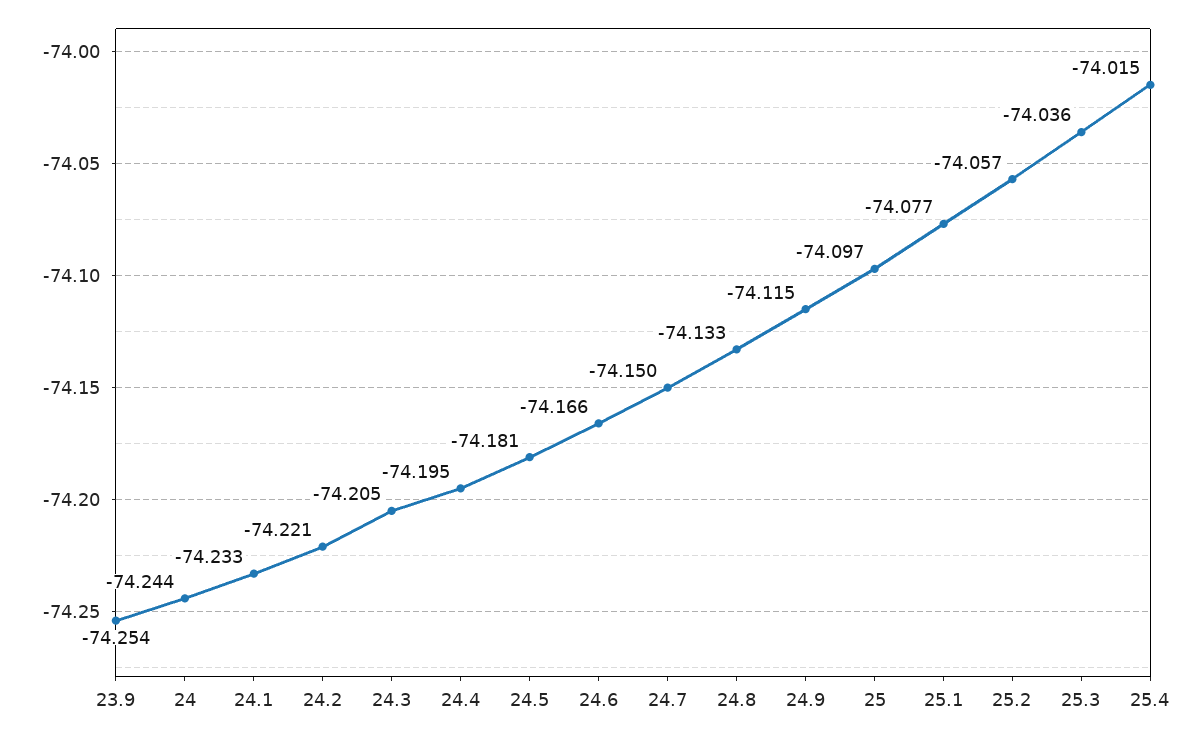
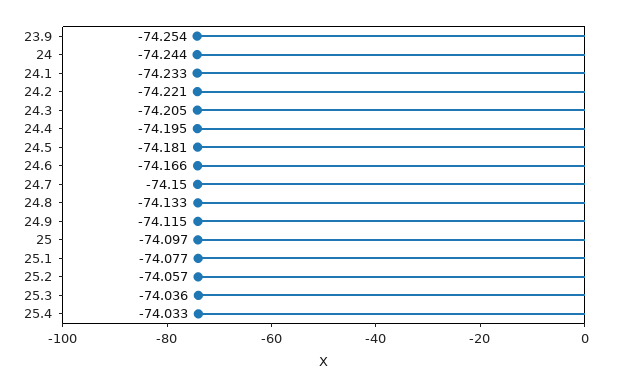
  {
    "23.9": -74.254,
    "24": -74.244,
    "24.1": -74.233,
    "24.2": -74.221,
    "24.3": -74.205,
    "24.4": -74.195,
    "24.5": -74.181,
    "24.6": -74.166,
    "24.7": -74.15,
    "24.8": -74.133,
    "24.9": -74.115,
    "25": -74.097,
    "25.1": -74.077,
    "25.2": -74.057,
    "25.3": -74.036,
-   "25.4": -74.015
+   "25.4": -74.033
  }

